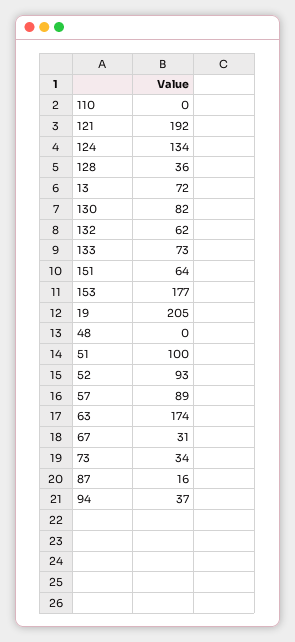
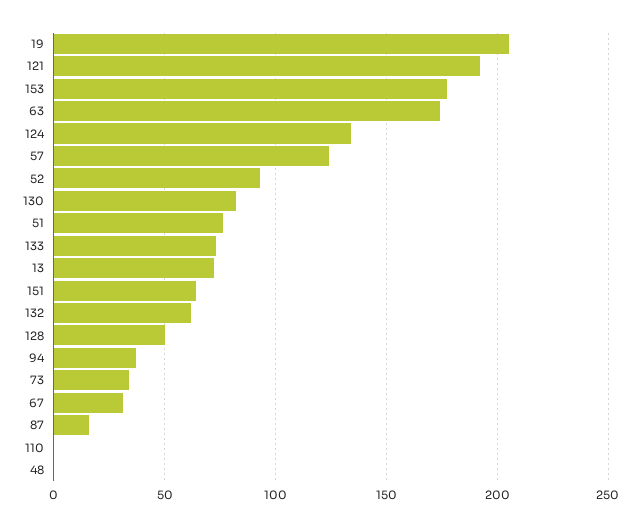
  {
    "110": 0,
    "121": 192,
    "124": 134,
-   "128": 36,
+   "128": 50,
    "13": 72,
    "130": 82,
    "132": 62,
    "133": 73,
    "151": 64,
    "153": 177,
    "19": 205,
    "48": 0,
-   "51": 100,
+   "51": 75,
    "52": 93,
-   "57": 89,
+   "57": 125,
    "63": 174,
    "67": 31,
    "73": 34,
    "87": 16,
    "94": 37
  }

